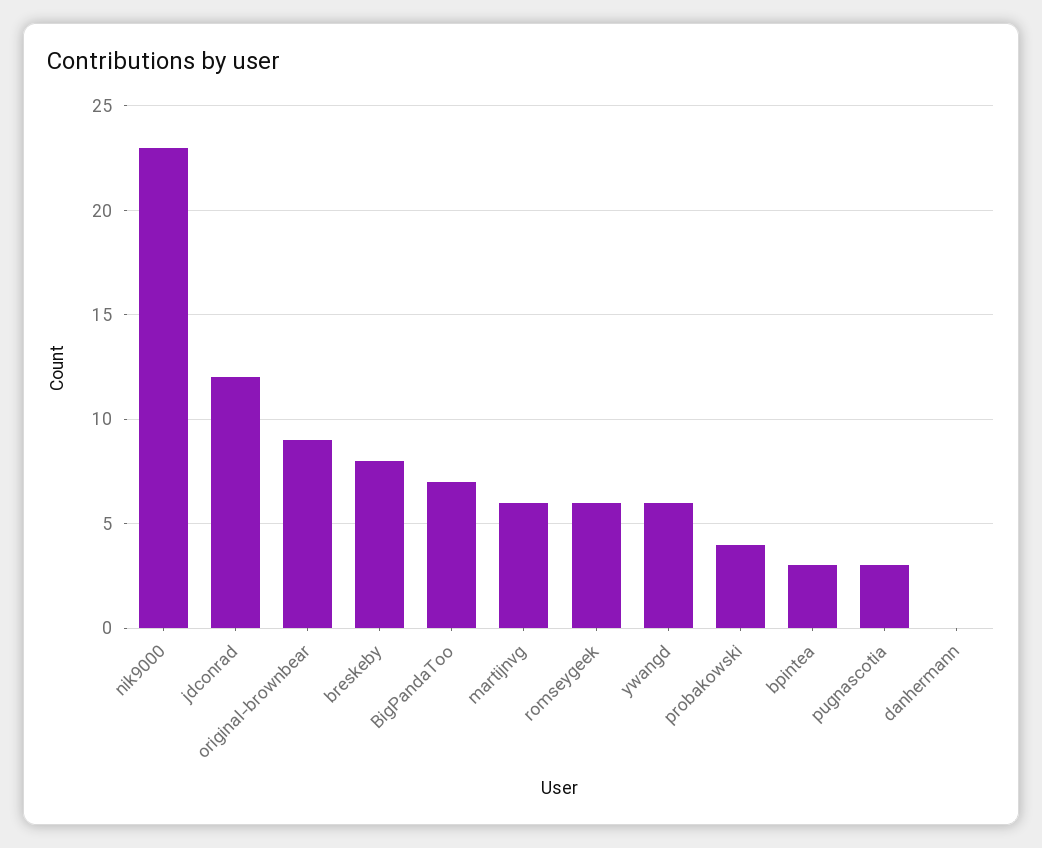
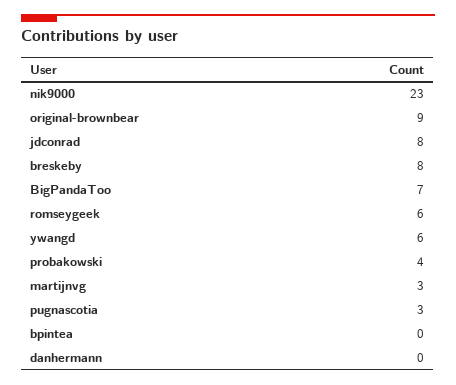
  {
    "nik9000": 23,
-   "jdconrad": 12,
+   "jdconrad": 8,
    "original-brownbear": 9,
    "breskeby": 8,
    "BigPandaToo": 7,
-   "martijnvg": 6,
+   "martijnvg": 3,
    "romseygeek": 6,
    "ywangd": 6,
    "probakowski": 4,
-   "bpintea": 3,
+   "bpintea": 0,
    "pugnascotia": 3,
    "danhermann": 0
  }

